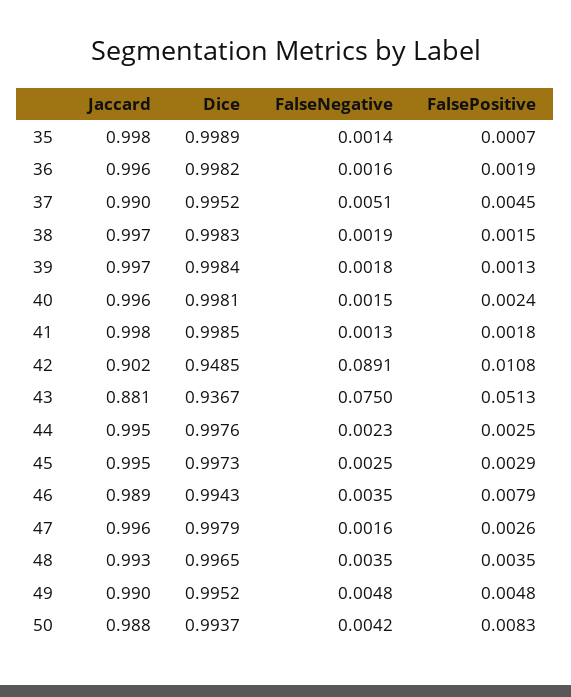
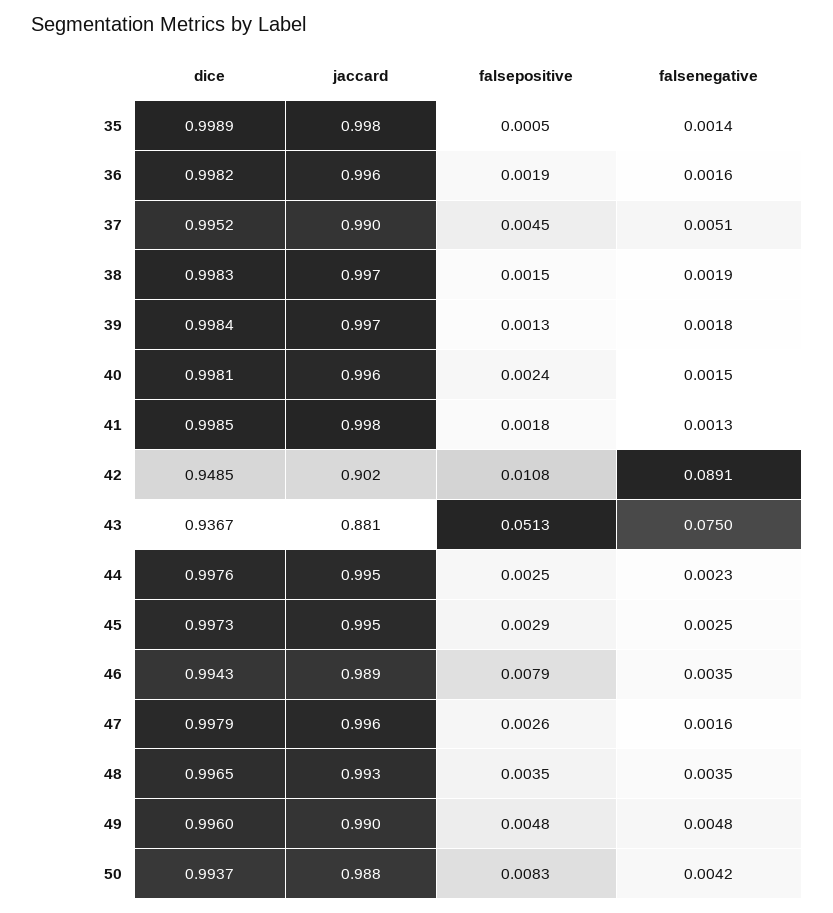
  {
    "Jaccard": {
      "35": 0.998,
      "36": 0.996,
      "37": 0.99,
      "38": 0.997,
      "39": 0.997,
      "40": 0.996,
      "41": 0.998,
      "42": 0.902,
      "43": 0.881,
      "44": 0.995,
      "45": 0.995,
      "46": 0.989,
      "47": 0.996,
      "48": 0.993,
      "49": 0.99,
      "50": 0.988
    },
    "Dice": {
      "35": 0.9989,
      "36": 0.9982,
      "37": 0.9952,
      "38": 0.9983,
      "39": 0.9984,
      "40": 0.9981,
      "41": 0.9985,
      "42": 0.9485,
      "43": 0.9367,
      "44": 0.9976,
      "45": 0.9973,
      "46": 0.9943,
      "47": 0.9979,
      "48": 0.9965,
-     "49": 0.9952,
+     "49": 0.996,
      "50": 0.9937
    },
    "FalseNegative": {
      "35": 0.0014,
      "36": 0.0016,
      "37": 0.0051,
      "38": 0.0019,
      "39": 0.0018,
      "40": 0.0015,
      "41": 0.0013,
      "42": 0.0891,
      "43": 0.075,
      "44": 0.0023,
      "45": 0.0025,
      "46": 0.0035,
      "47": 0.0016,
      "48": 0.0035,
      "49": 0.0048,
      "50": 0.0042
    },
    "FalsePositive": {
-     "35": 0.0007,
+     "35": 0.0005,
      "36": 0.0019,
      "37": 0.0045,
      "38": 0.0015,
      "39": 0.0013,
      "40": 0.0024,
      "41": 0.0018,
      "42": 0.0108,
      "43": 0.0513,
      "44": 0.0025,
      "45": 0.0029,
      "46": 0.0079,
      "47": 0.0026,
      "48": 0.0035,
      "49": 0.0048,
      "50": 0.0083
    }
  }

